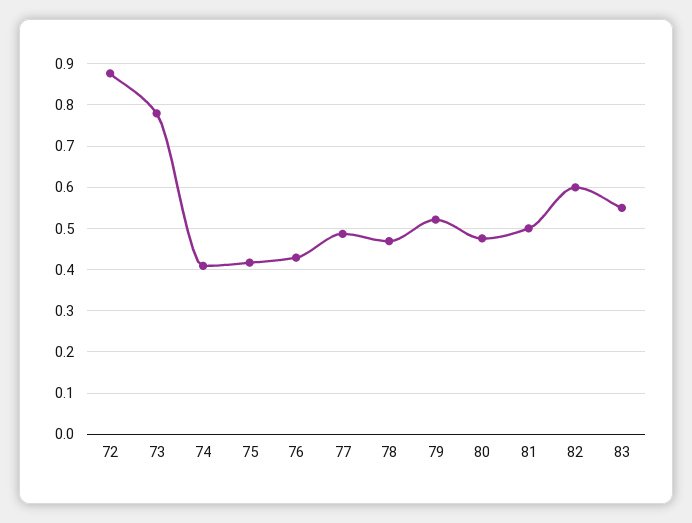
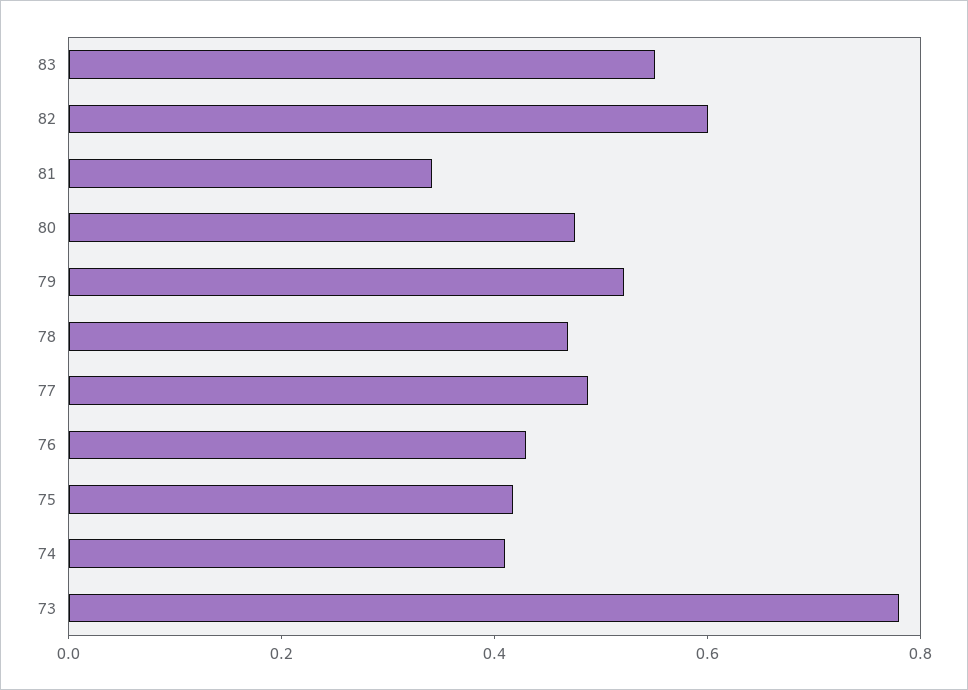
  {
-   "72": 0.88,
    "73": 0.78,
    "74": 0.4,
    "75": 0.42,
    "76": 0.42,
    "77": 0.48,
    "78": 0.46,
    "79": 0.52,
    "80": 0.48,
-   "81": 0.5,
+   "81": 0.35,
    "82": 0.6,
    "83": 0.56
  }

